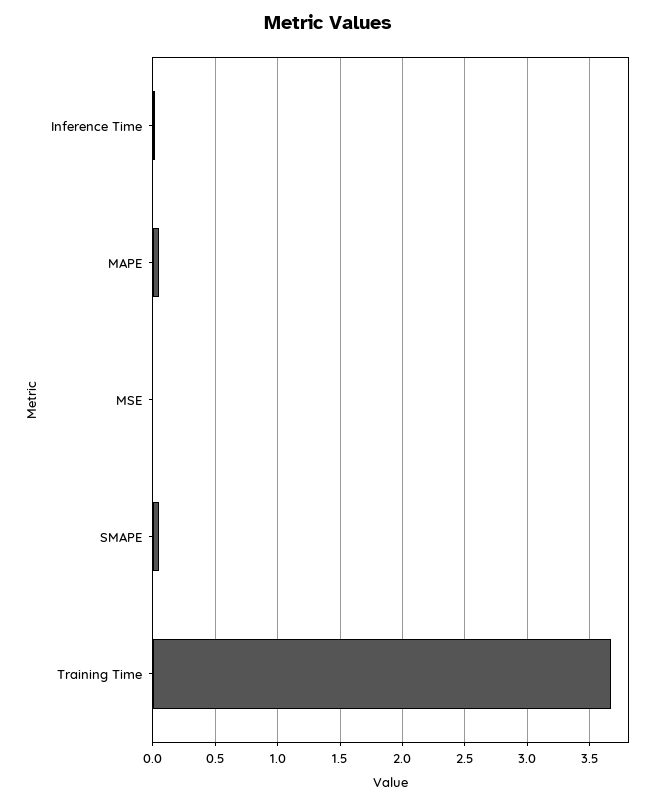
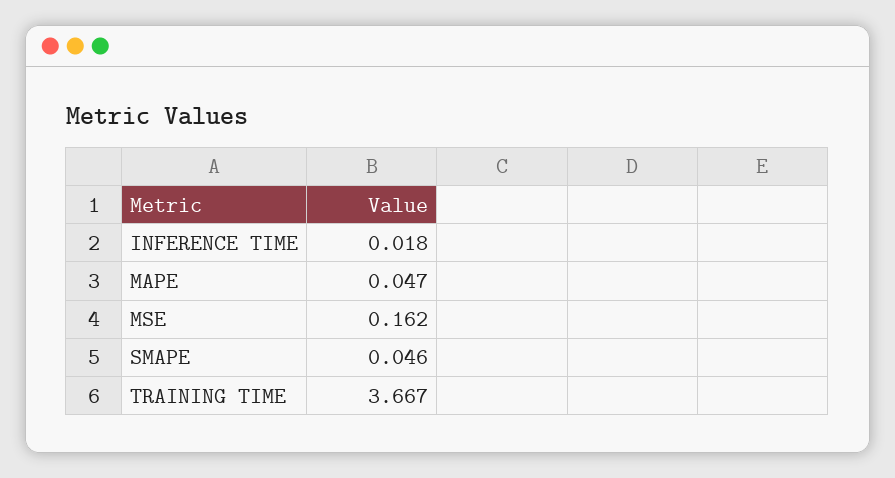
  {
    "Inference Time": 0.018,
    "MAPE": 0.047,
-   "MSE": 0,
+   "MSE": 0.162,
    "SMAPE": 0.046,
    "Training Time": 3.667
  }

